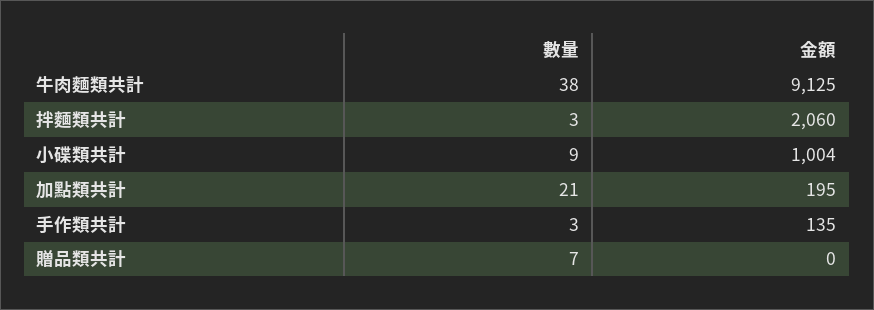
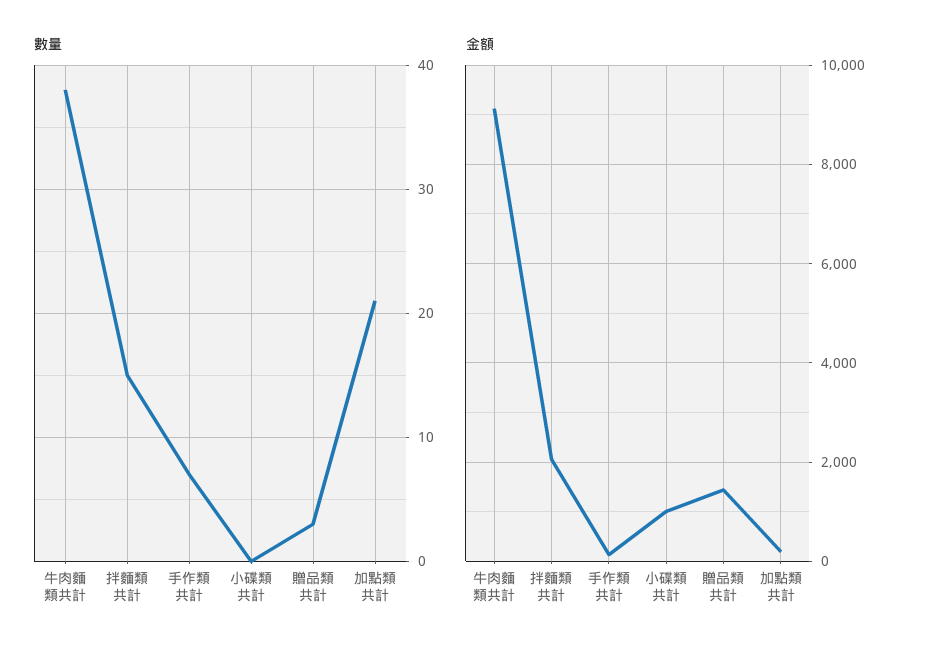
  {
    "數量": {
      "牛肉麵類共計": 38,
-     "拌麵類共計": 3,
+     "拌麵類共計": 15,
-     "小碟類共計": 9,
+     "小碟類共計": 0,
      "加點類共計": 21,
-     "手作類共計": 3,
+     "手作類共計": 7,
-     "贈品類共計": 7
+     "贈品類共計": 3
    },
    "金額": {
      "牛肉麵類共計": 9125,
      "拌麵類共計": 2060,
      "小碟類共計": 1004,
      "加點類共計": 195,
      "手作類共計": 135,
-     "贈品類共計": 0
+     "贈品類共計": 1400
    }
  }

